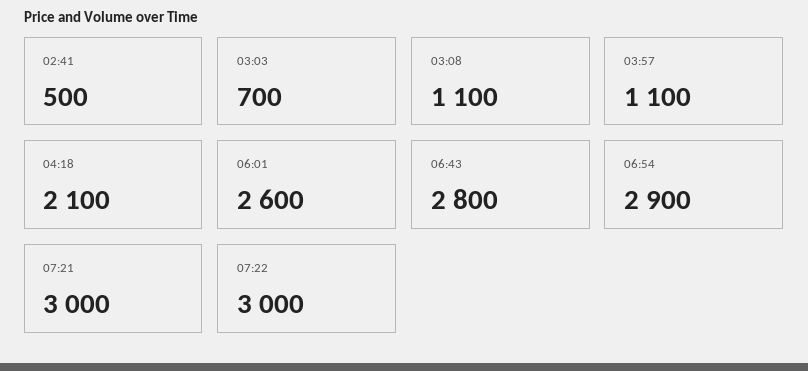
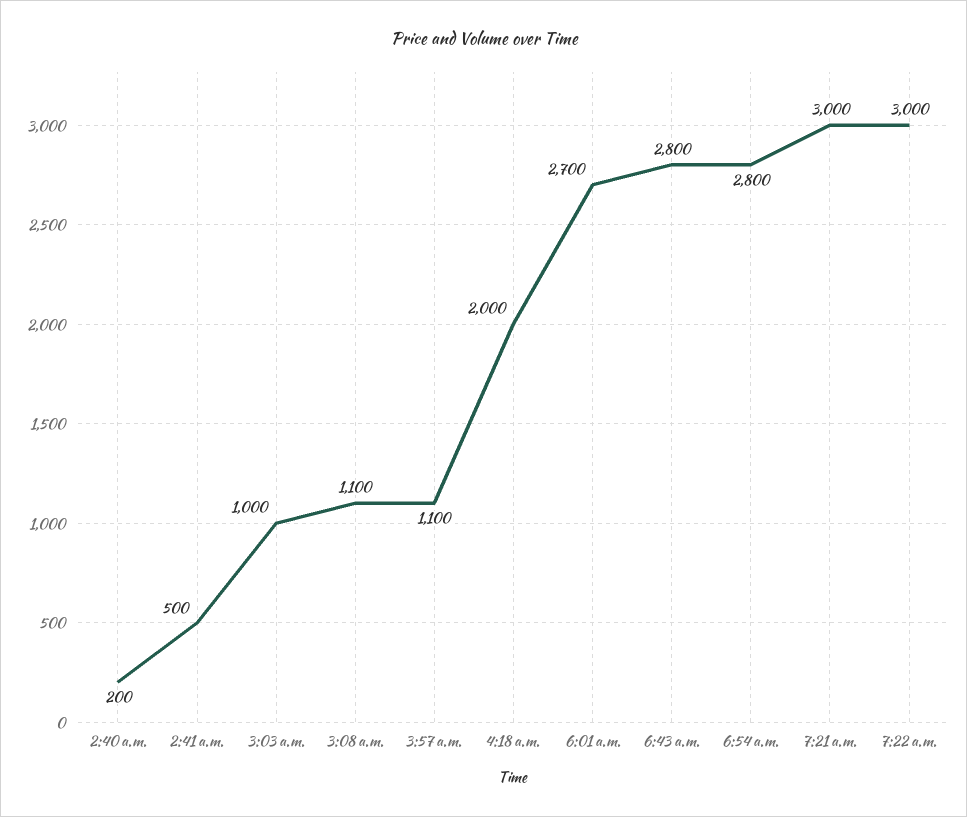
  {
    "02:41": 500,
-   "03:03": 700,
+   "03:03": 1000,
    "03:08": 1100,
    "03:57": 1100,
-   "04:18": 2100,
+   "04:18": 2000,
-   "06:01": 2600,
+   "06:01": 2700,
    "06:43": 2800,
-   "06:54": 2900,
+   "06:54": 2800,
    "07:21": 3000,
-   "07:22": 3000
+   "07:22": 3000,
+   "2:40 a.m.": 200
  }

